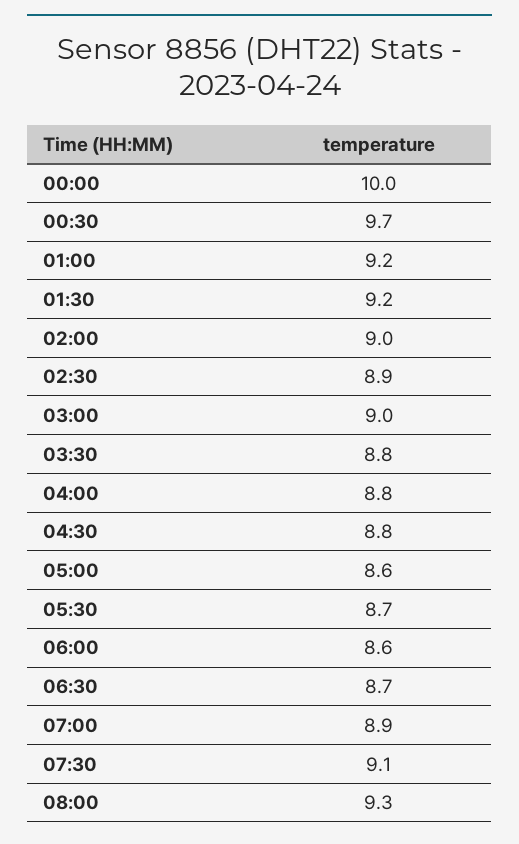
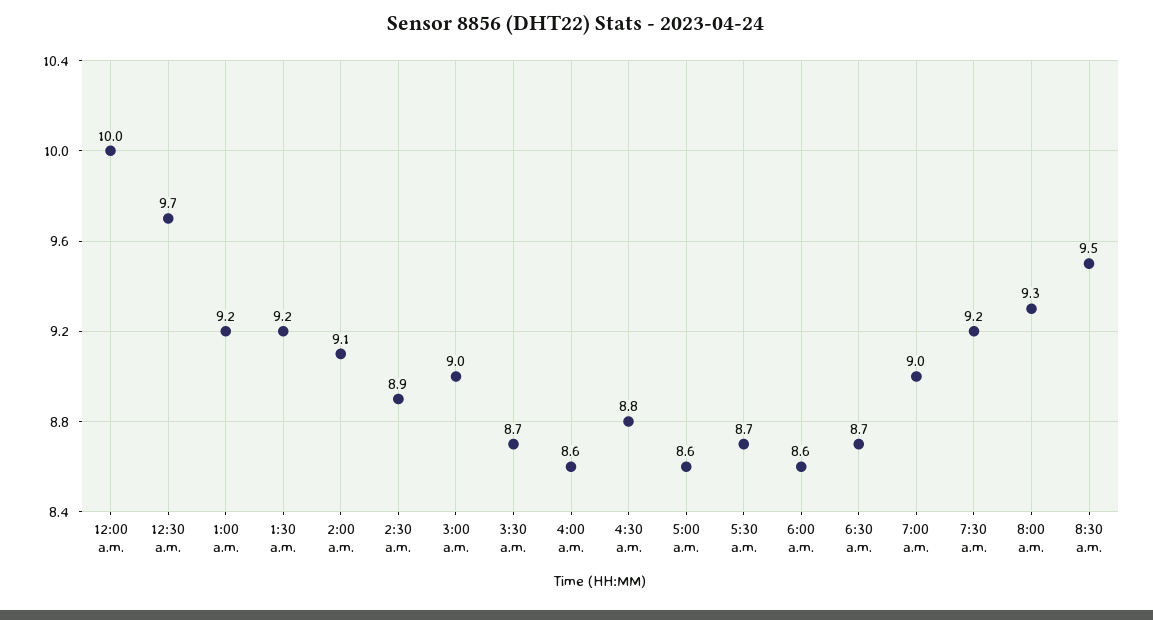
  {
    "00:00": 10,
    "00:30": 9.7,
    "01:00": 9.2,
    "01:30": 9.2,
-   "02:00": 9,
+   "02:00": 9.1,
    "02:30": 8.9,
    "03:00": 9,
-   "03:30": 8.8,
+   "03:30": 8.7,
-   "04:00": 8.8,
+   "04:00": 8.6,
    "04:30": 8.8,
    "05:00": 8.6,
    "05:30": 8.7,
    "06:00": 8.6,
    "06:30": 8.7,
-   "07:00": 8.9,
+   "07:00": 9,
-   "07:30": 9.1,
+   "07:30": 9.2,
-   "08:00": 9.3
+   "08:00": 9.3,
+   "8:30 a.m.": 9.5
  }

